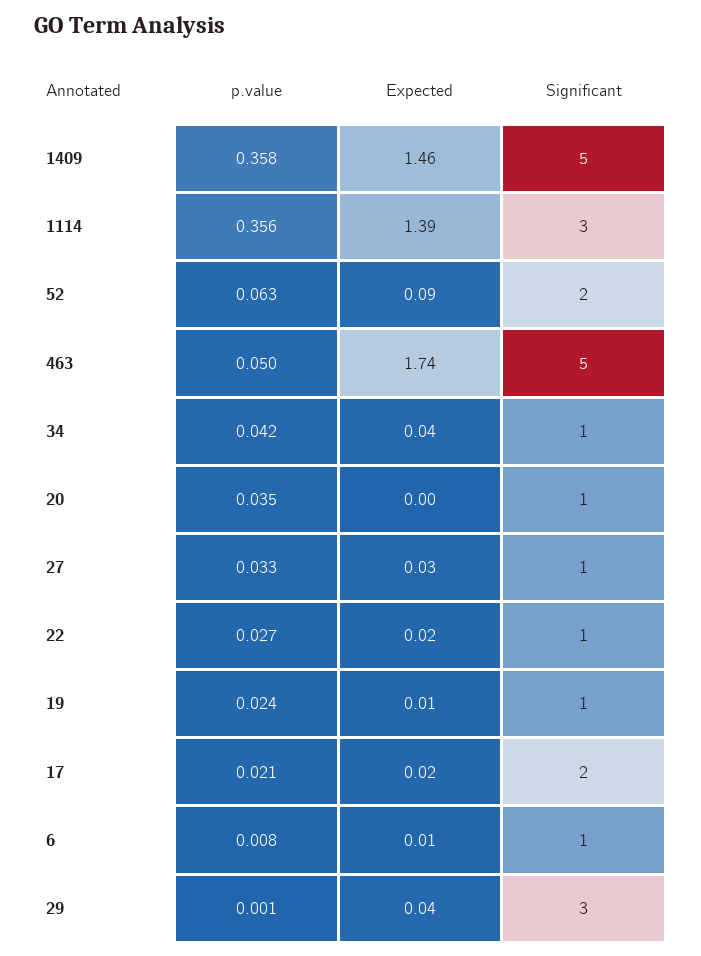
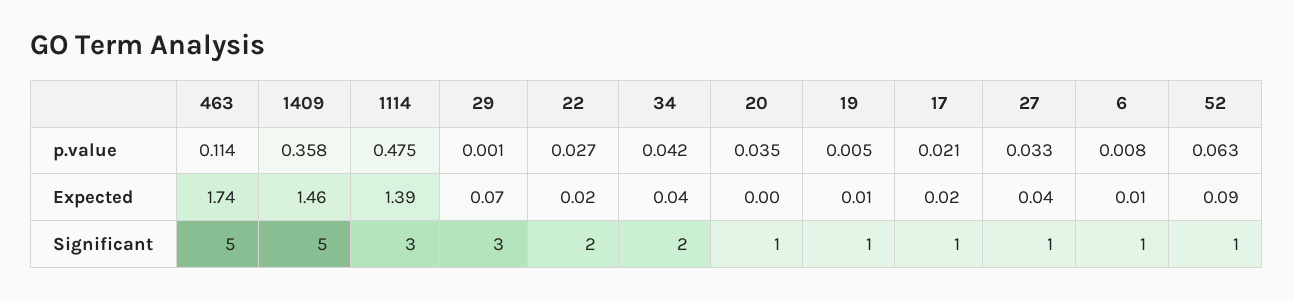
  {
    "p.value": {
      "1409": 0.358,
-     "1114": 0.356,
+     "1114": 0.475,
      "52": 0.063,
-     "463": 0.05,
+     "463": 0.114,
      "34": 0.042,
      "20": 0.035,
      "27": 0.033,
      "22": 0.027,
-     "19": 0.024,
+     "19": 0.005,
      "17": 0.021,
      "6": 0.008,
      "29": 0.001
    },
    "Expected": {
      "1409": 1.46,
      "1114": 1.39,
      "52": 0.09,
      "463": 1.74,
      "34": 0.04,
      "20": 0,
-     "27": 0.03,
+     "27": 0.04,
      "22": 0.02,
      "19": 0.01,
      "17": 0.02,
      "6": 0.01,
-     "29": 0.04
+     "29": 0.07
    },
    "Significant": {
      "1409": 5,
      "1114": 3,
-     "52": 2,
+     "52": 1,
      "463": 5,
-     "34": 1,
+     "34": 2,
      "20": 1,
      "27": 1,
-     "22": 1,
+     "22": 2,
      "19": 1,
-     "17": 2,
+     "17": 1,
      "6": 1,
      "29": 3
    }
  }

